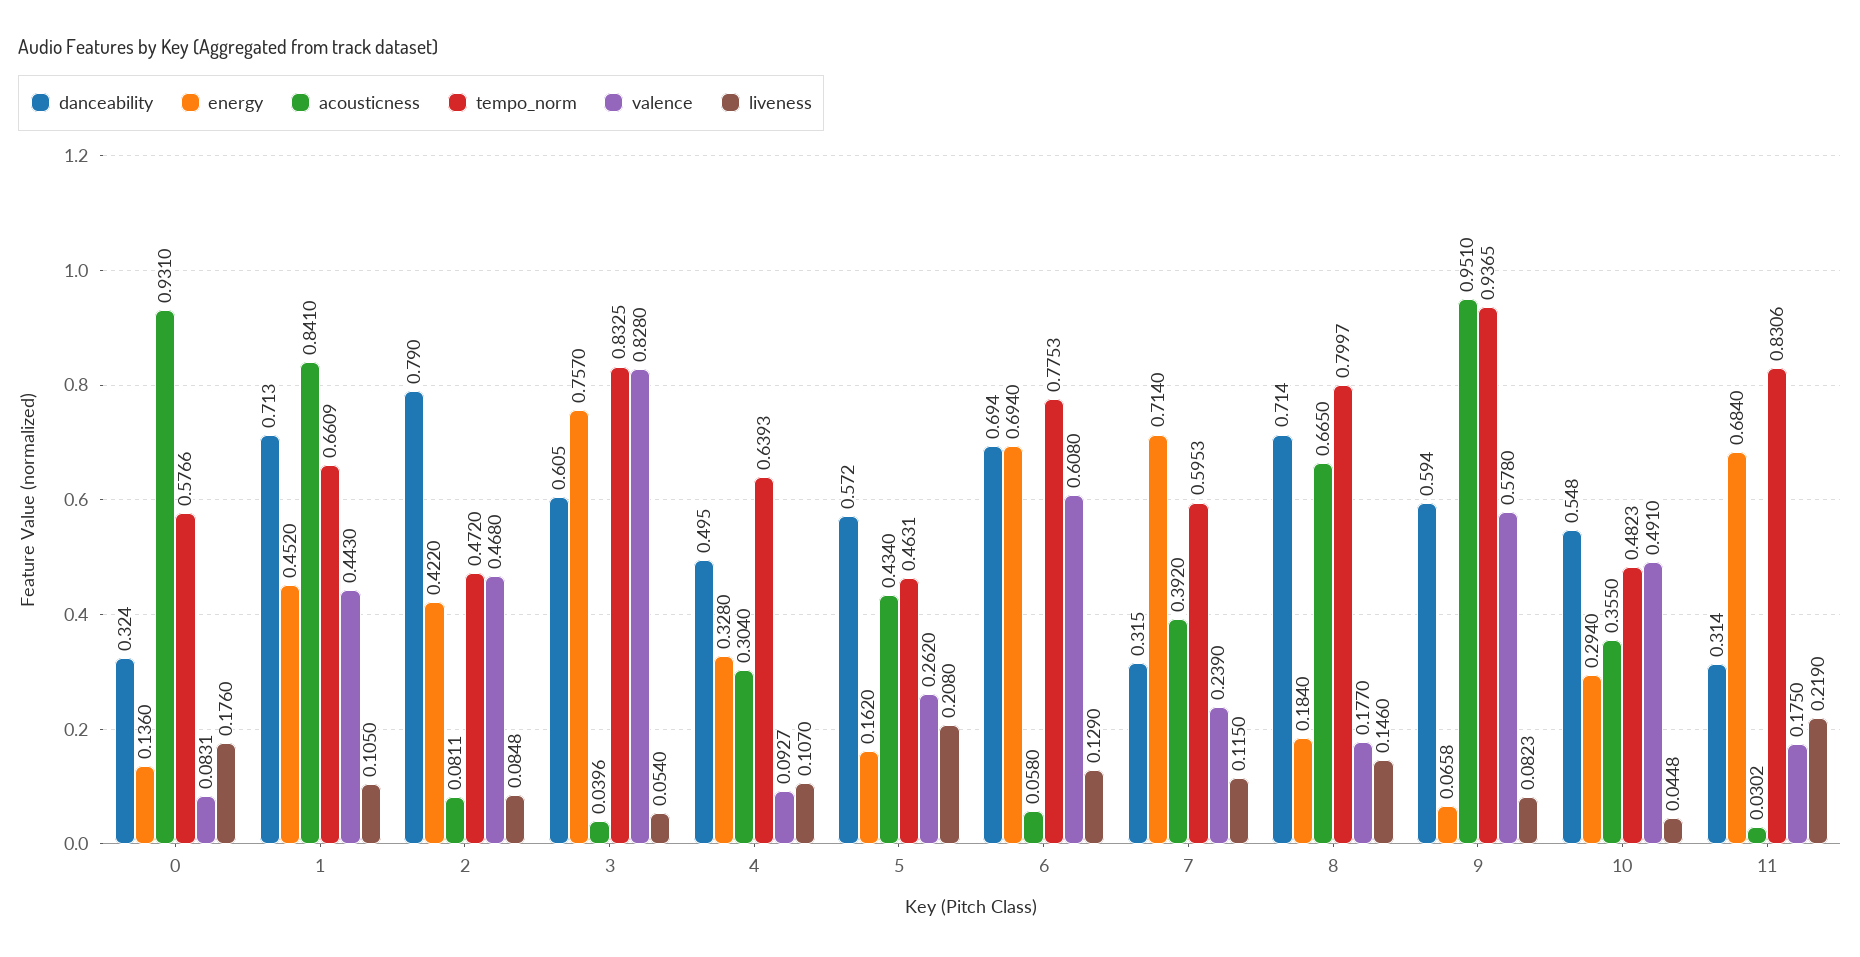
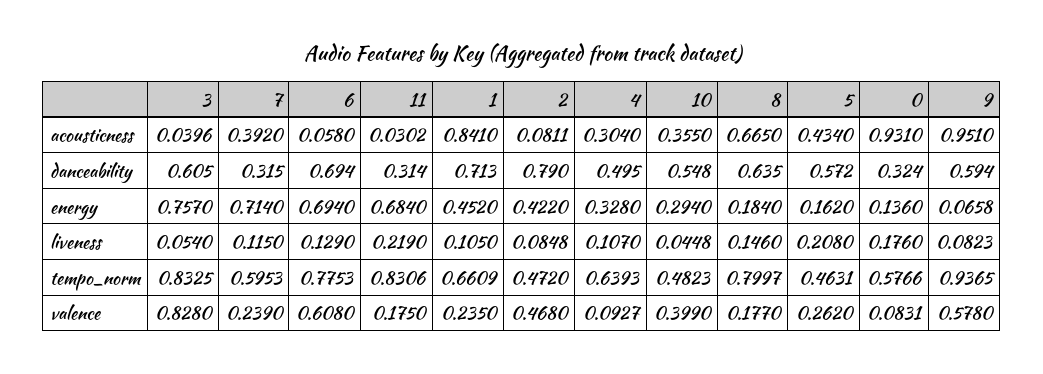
  {
    "danceability": {
      "0": 0.324,
      "1": 0.713,
      "2": 0.79,
      "3": 0.605,
      "4": 0.495,
      "5": 0.572,
      "6": 0.694,
      "7": 0.315,
-     "8": 0.714,
+     "8": 0.635,
      "9": 0.594,
      "10": 0.548,
      "11": 0.314
    },
    "energy": {
      "0": 0.136,
      "1": 0.452,
      "2": 0.422,
      "3": 0.757,
      "4": 0.328,
      "5": 0.162,
      "6": 0.694,
      "7": 0.714,
      "8": 0.184,
      "9": 0.0658,
      "10": 0.294,
      "11": 0.684
    },
    "acousticness": {
      "0": 0.931,
      "1": 0.841,
      "2": 0.0811,
      "3": 0.0396,
      "4": 0.304,
      "5": 0.434,
      "6": 0.058,
      "7": 0.392,
      "8": 0.665,
      "9": 0.951,
      "10": 0.355,
      "11": 0.0302
    },
    "tempo_norm": {
      "0": 0.5766,
      "1": 0.6609,
      "2": 0.472,
      "3": 0.8325,
      "4": 0.6393,
      "5": 0.4631,
      "6": 0.7753,
      "7": 0.5953,
      "8": 0.7997,
      "9": 0.9365,
      "10": 0.4823,
      "11": 0.8306
    },
    "valence": {
      "0": 0.0831,
-     "1": 0.443,
+     "1": 0.235,
      "2": 0.468,
      "3": 0.828,
      "4": 0.0927,
      "5": 0.262,
      "6": 0.608,
      "7": 0.239,
      "8": 0.177,
      "9": 0.578,
-     "10": 0.491,
+     "10": 0.399,
      "11": 0.175
    },
    "liveness": {
      "0": 0.176,
      "1": 0.105,
      "2": 0.0848,
      "3": 0.054,
      "4": 0.107,
      "5": 0.208,
      "6": 0.129,
      "7": 0.115,
      "8": 0.146,
      "9": 0.0823,
      "10": 0.0448,
      "11": 0.219
    }
  }

